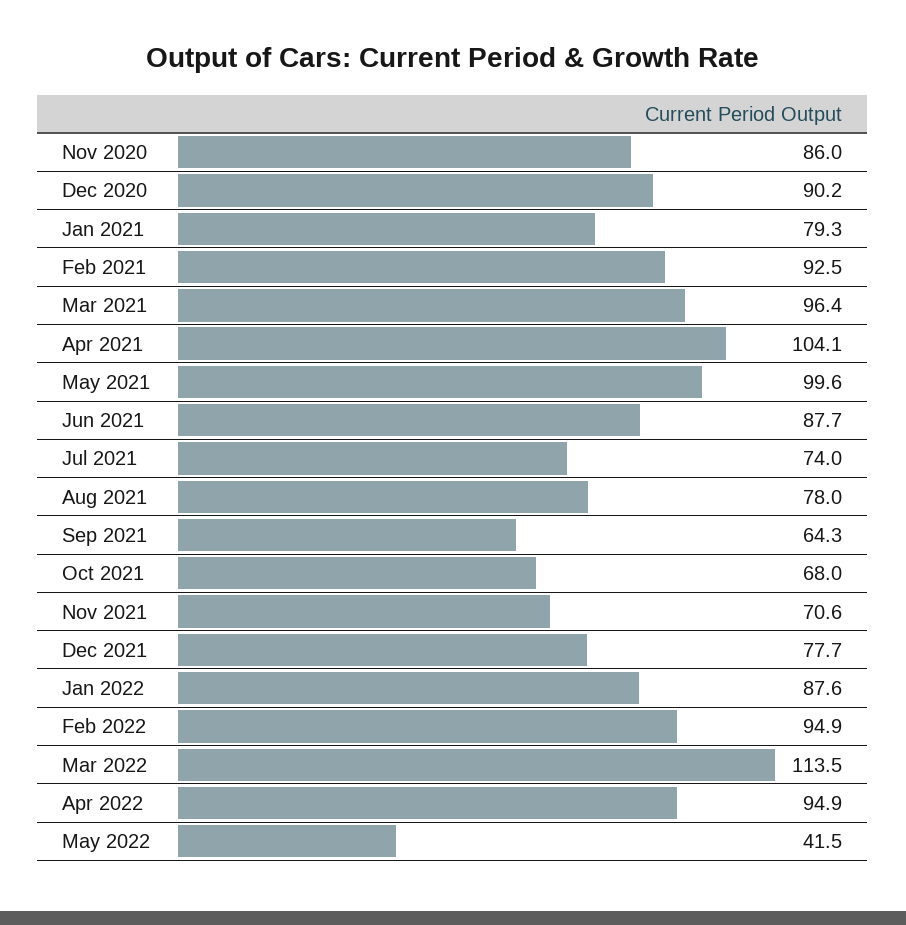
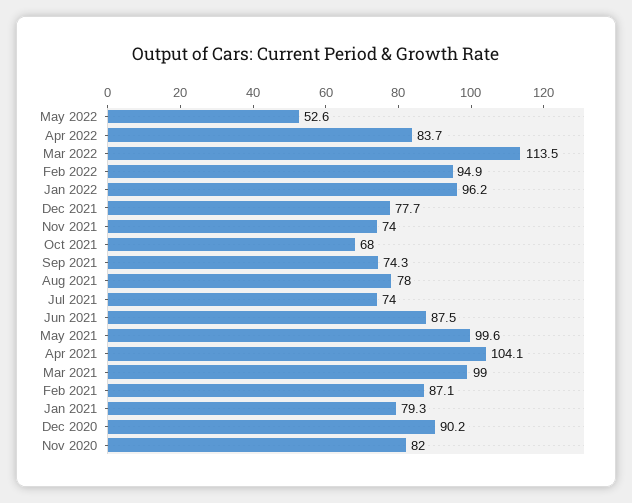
  {
-   "Nov 2020": 86,
+   "Nov 2020": 82,
    "Dec 2020": 90.2,
    "Jan 2021": 79.3,
-   "Feb 2021": 92.5,
+   "Feb 2021": 87.1,
-   "Mar 2021": 96.4,
+   "Mar 2021": 99,
    "Apr 2021": 104.1,
    "May 2021": 99.6,
-   "Jun 2021": 87.7,
+   "Jun 2021": 87.5,
    "Jul 2021": 74,
    "Aug 2021": 78,
-   "Sep 2021": 64.3,
+   "Sep 2021": 74.3,
    "Oct 2021": 68,
-   "Nov 2021": 70.6,
+   "Nov 2021": 74,
    "Dec 2021": 77.7,
-   "Jan 2022": 87.6,
+   "Jan 2022": 96.2,
    "Feb 2022": 94.9,
    "Mar 2022": 113.5,
-   "Apr 2022": 94.9,
+   "Apr 2022": 83.7,
-   "May 2022": 41.5
+   "May 2022": 52.6
  }

